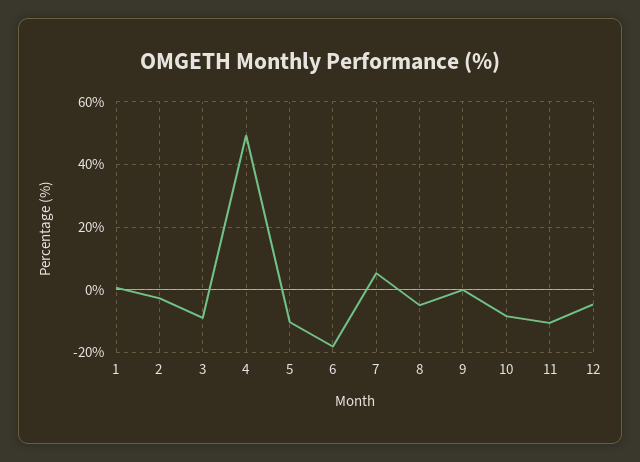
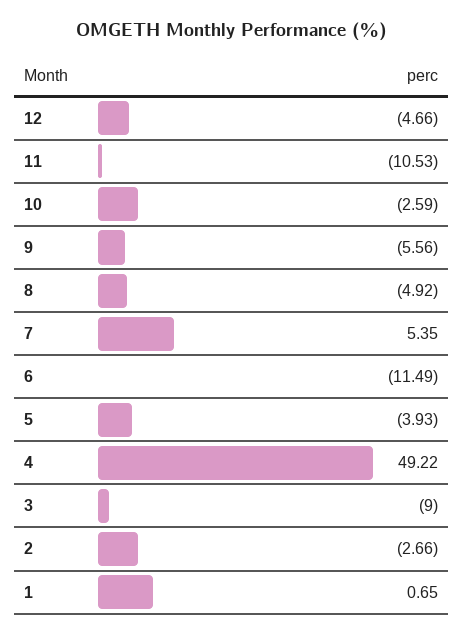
  {
    "1": 0.65,
    "2": -2.66,
    "3": -9,
    "4": 49.22,
-   "5": -10,
+   "5": -3.93,
-   "6": -18,
+   "6": -11.49,
    "7": 5.35,
    "8": -4.92,
-   "9": 0,
+   "9": -5.56,
-   "10": -8,
+   "10": -2.59,
    "11": -10.53,
    "12": -4.66
  }

